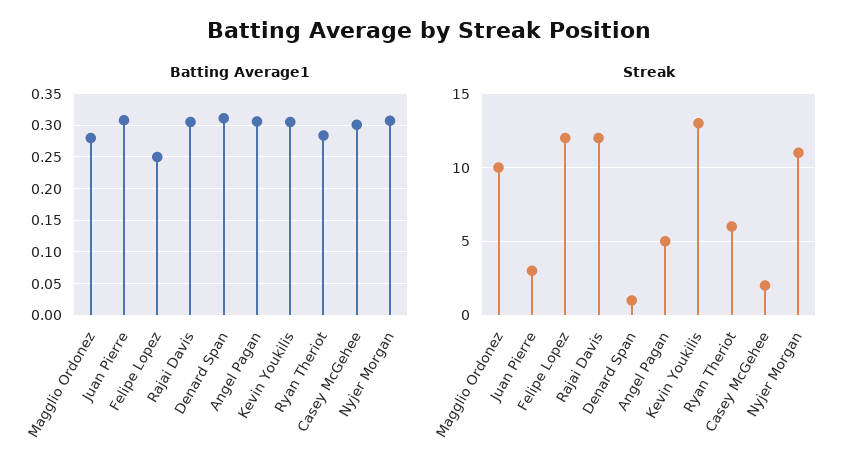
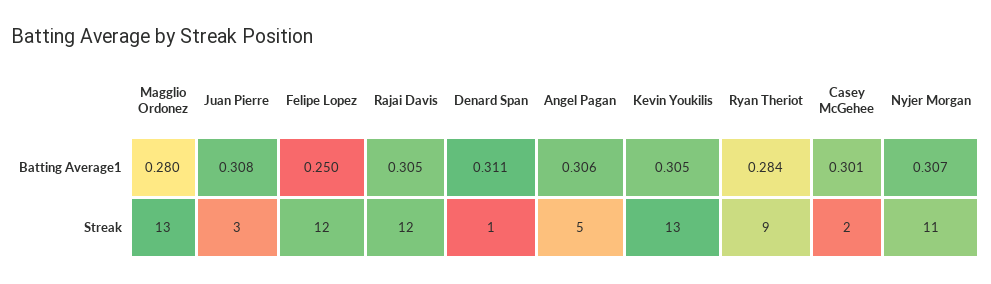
  {
    "Batting Average1": {
      "Magglio Ordonez": 0.28,
      "Juan Pierre": 0.308,
      "Felipe Lopez": 0.25,
      "Rajai Davis": 0.305,
      "Denard Span": 0.311,
      "Angel Pagan": 0.306,
      "Kevin Youkilis": 0.305,
      "Ryan Theriot": 0.284,
      "Casey McGehee": 0.301,
      "Nyjer Morgan": 0.307
    },
    "Streak": {
-     "Magglio Ordonez": 10,
+     "Magglio Ordonez": 13,
      "Juan Pierre": 3,
      "Felipe Lopez": 12,
      "Rajai Davis": 12,
      "Denard Span": 1,
      "Angel Pagan": 5,
      "Kevin Youkilis": 13,
-     "Ryan Theriot": 6,
+     "Ryan Theriot": 9,
      "Casey McGehee": 2,
      "Nyjer Morgan": 11
    }
  }

